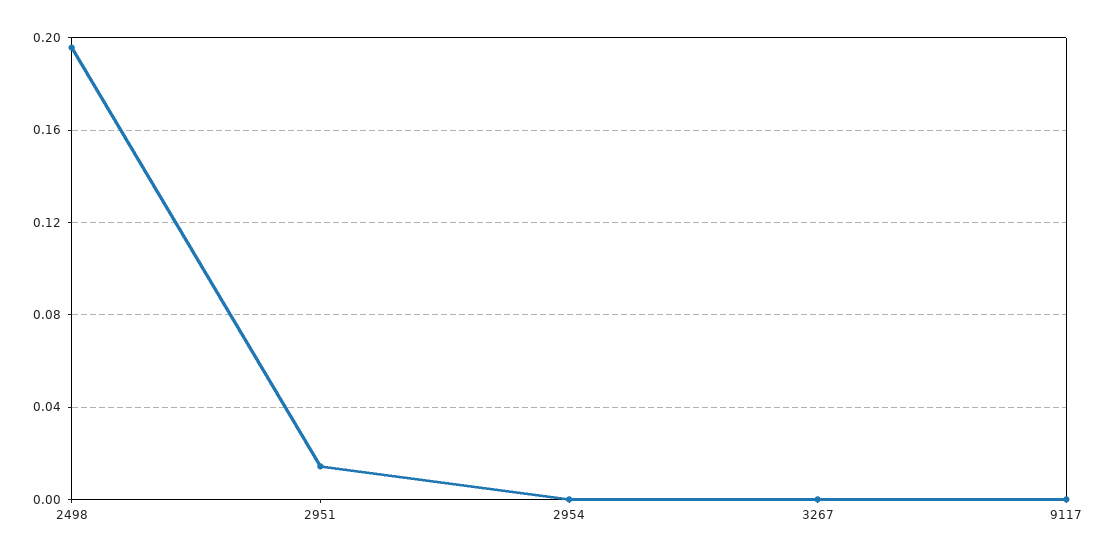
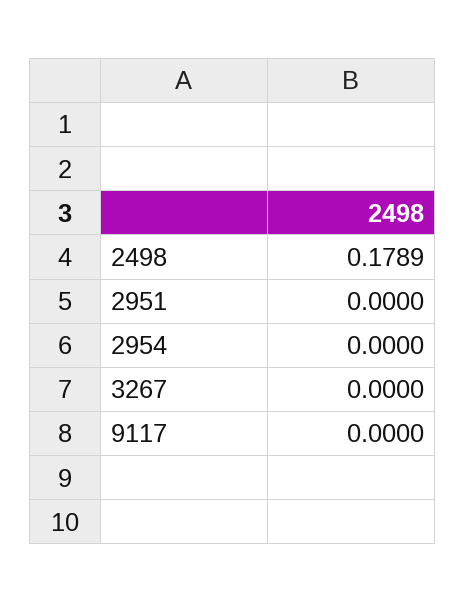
  {
-   "2498": 0.195,
+   "2498": 0.1789,
-   "2951": 0.015,
+   "2951": 0,
    "2954": 0,
    "3267": 0,
    "9117": 0
  }

